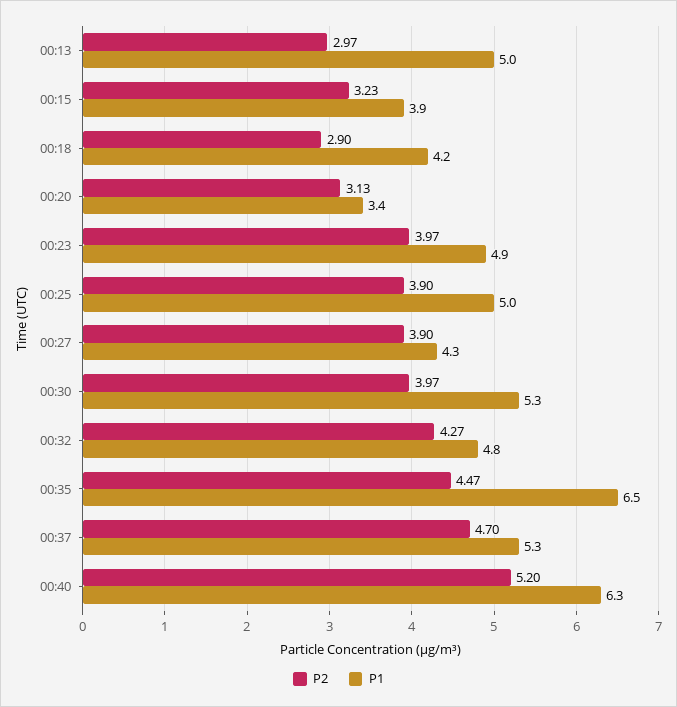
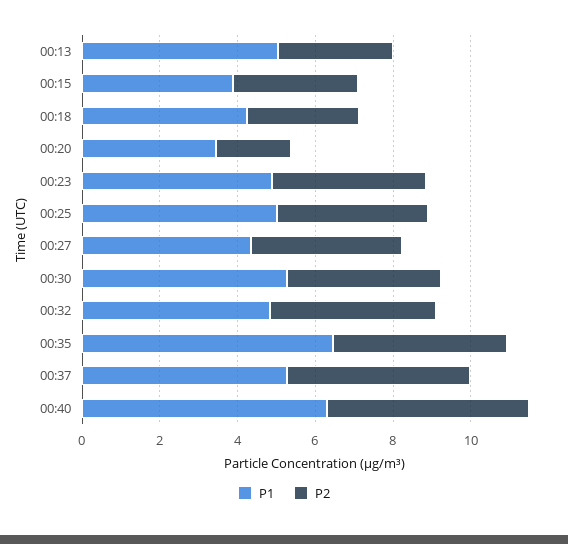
  {
    "P2": {
      "00:13": 2.97,
      "00:15": 3.23,
      "00:18": 2.9,
-     "00:20": 3.13,
+     "00:20": 2,
      "00:23": 3.97,
      "00:25": 3.9,
      "00:27": 3.9,
      "00:30": 3.97,
      "00:32": 4.27,
      "00:35": 4.47,
      "00:37": 4.7,
      "00:40": 5.2
    },
    "P1": {
      "00:13": 5,
      "00:15": 3.9,
      "00:18": 4.2,
      "00:20": 3.4,
      "00:23": 4.9,
      "00:25": 5,
      "00:27": 4.3,
      "00:30": 5.3,
      "00:32": 4.8,
      "00:35": 6.5,
      "00:37": 5.3,
      "00:40": 6.3
    }
  }

